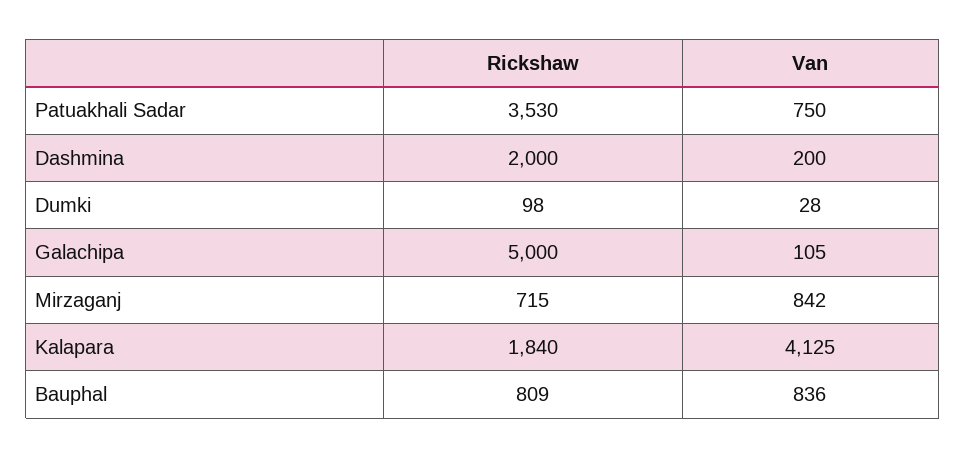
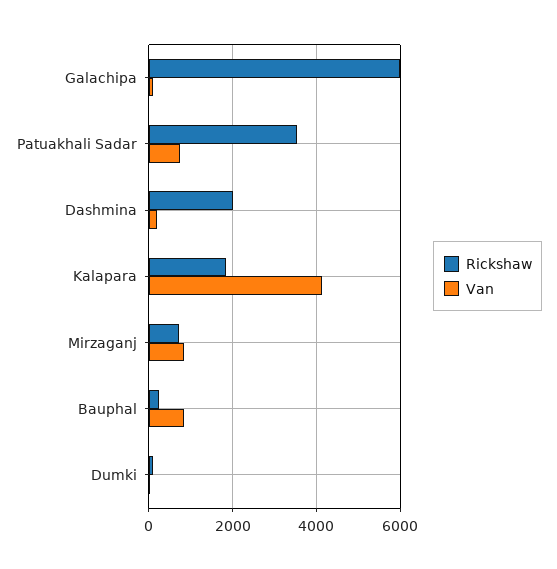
  {
    "Rickshaw": {
      "Patuakhali Sadar": 3530,
      "Dashmina": 2000,
      "Dumki": 98,
-     "Galachipa": 5000,
+     "Galachipa": 6000,
      "Mirzaganj": 715,
      "Kalapara": 1840,
-     "Bauphal": 809
+     "Bauphal": 200
    },
    "Van": {
      "Patuakhali Sadar": 750,
      "Dashmina": 200,
      "Dumki": 28,
      "Galachipa": 105,
      "Mirzaganj": 842,
      "Kalapara": 4125,
      "Bauphal": 836
    }
  }

